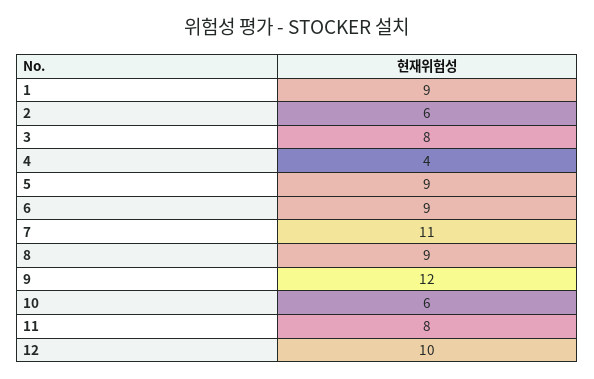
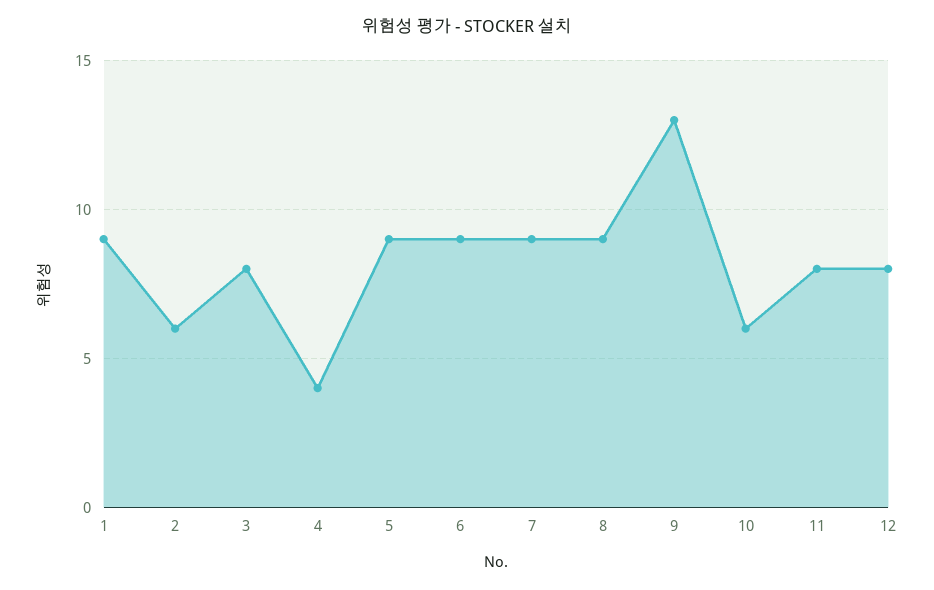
  {
    "1": 9,
    "2": 6,
    "3": 8,
    "4": 4,
    "5": 9,
    "6": 9,
-   "7": 11,
+   "7": 9,
    "8": 9,
-   "9": 12,
+   "9": 13,
    "10": 6,
    "11": 8,
-   "12": 10
+   "12": 8
  }

